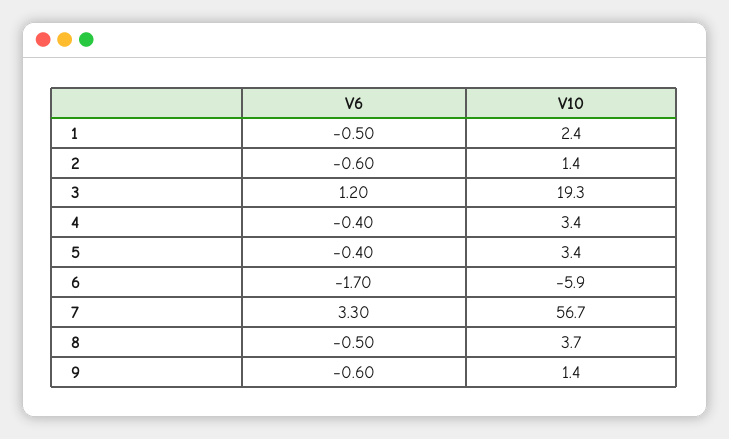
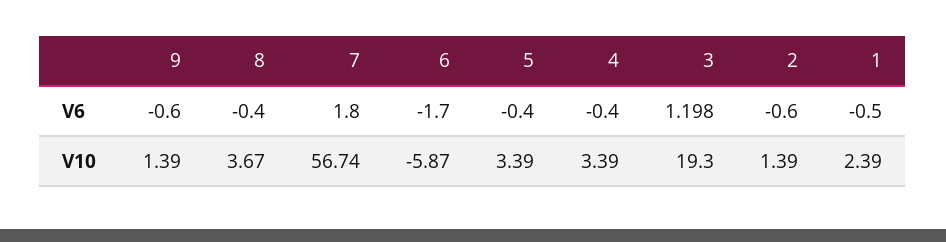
  {
    "V6": {
      "1": -0.5,
      "2": -0.6,
      "3": 1.198,
      "4": -0.4,
      "5": -0.4,
      "6": -1.7,
-     "7": 3.3,
+     "7": 1.8,
-     "8": -0.5,
+     "8": -0.4,
      "9": -0.6
    },
    "V10": {
      "1": 2.39,
      "2": 1.39,
      "3": 19.3,
      "4": 3.39,
      "5": 3.39,
      "6": -5.87,
      "7": 56.74,
      "8": 3.67,
      "9": 1.39
    }
  }

